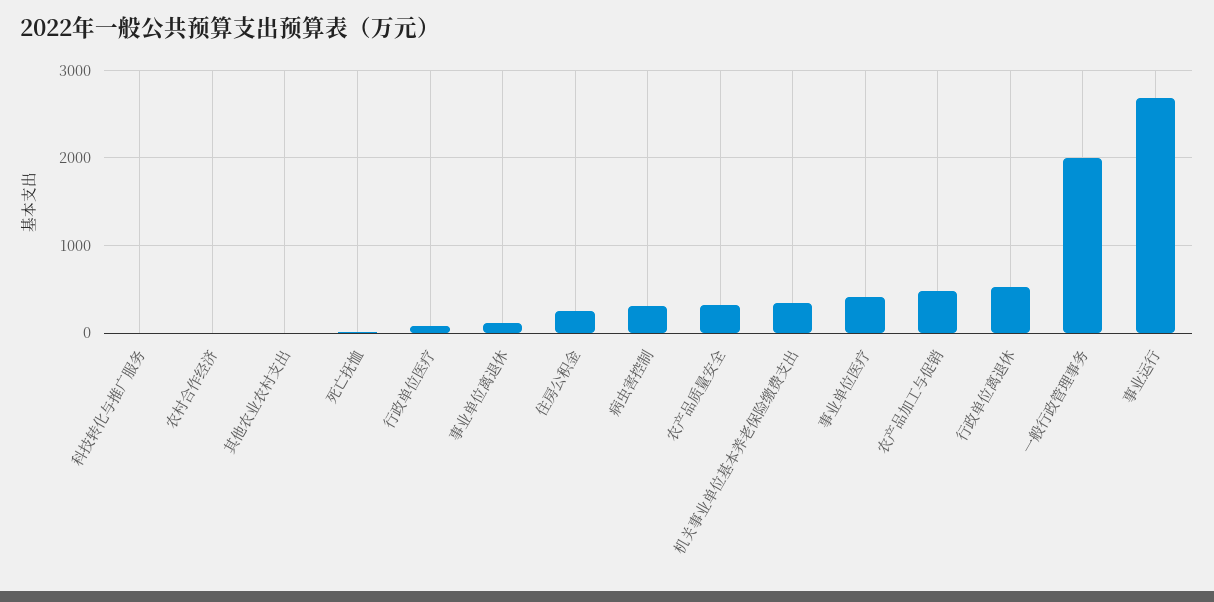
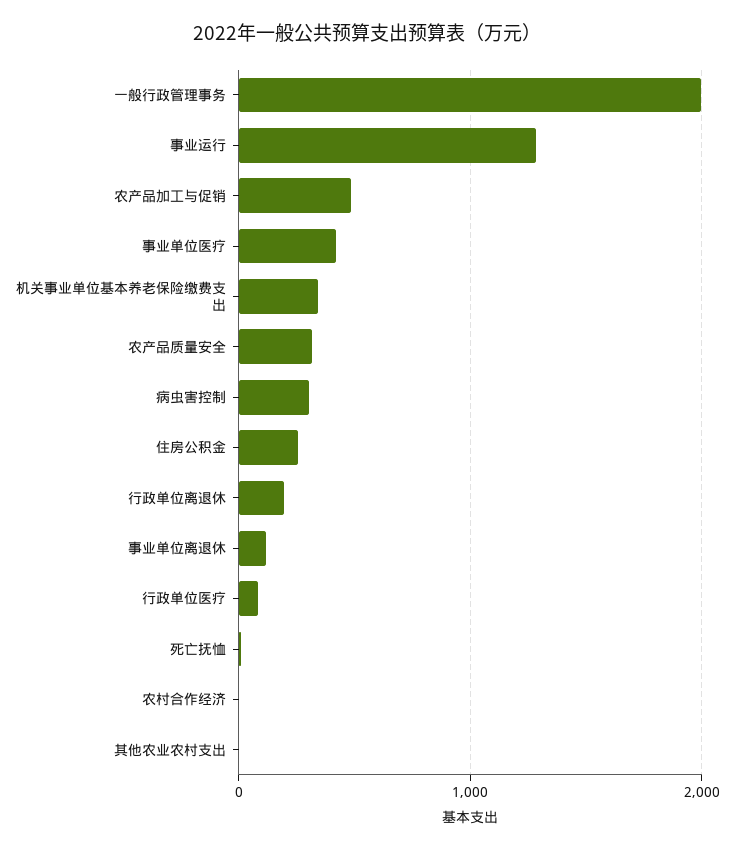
  {
-   "科技转化与推广服务": 0,
    "农村合作经济": 0,
    "其他农业农村支出": 0,
    "死亡抚恤": 0,
    "行政单位医疗": 100,
    "事业单位离退休": 100,
    "住房公积金": 300,
    "病虫害控制": 300,
    "农产品质量安全": 300,
    "机关事业单位基本养老保险缴费支出": 300,
    "事业单位医疗": 400,
    "农产品加工与促销": 500,
-   "行政单位离退休": 500,
+   "行政单位离退休": 200,
    "一般行政管理事务": 2000,
-   "事业运行": 2700
+   "事业运行": 1300
  }

